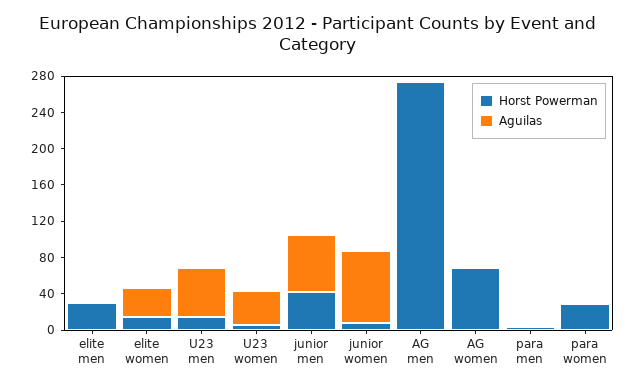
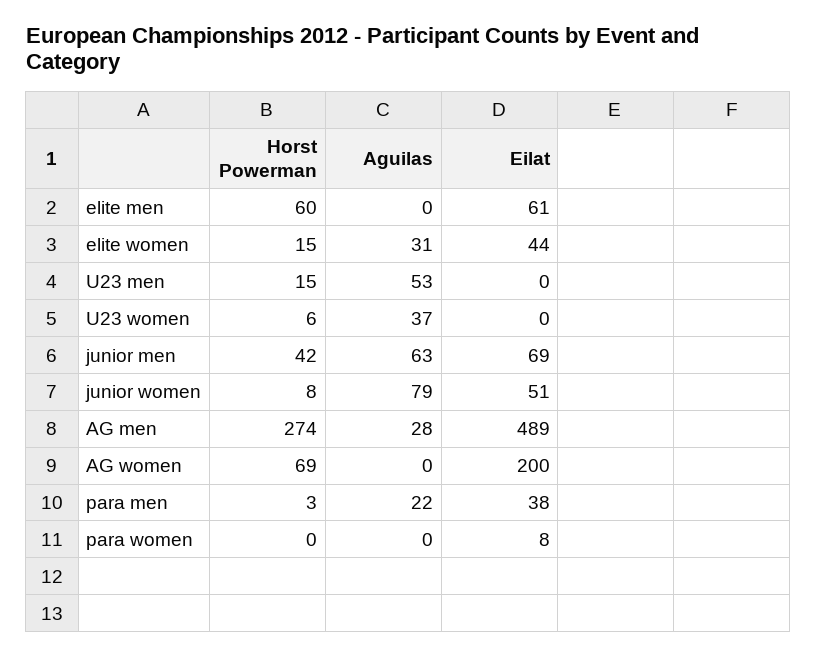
  {
    "Horst Powerman": {
-     "elite men": 30,
+     "elite men": 60,
      "elite women": 15,
      "U23 men": 15,
      "U23 women": 6,
      "junior men": 42,
      "junior women": 8,
      "AG men": 274,
      "AG women": 69,
      "para men": 3,
-     "para women": 30
+     "para women": 0
    },
    "Aguilas": {
      "elite men": 0,
      "elite women": 31,
      "U23 men": 53,
      "U23 women": 37,
      "junior men": 63,
      "junior women": 79,
-     "AG men": 0,
+     "AG men": 28,
      "AG women": 0,
-     "para men": 0,
+     "para men": 22,
      "para women": 0
-   }
+   },
+   "Eilat": {
+     "elite men": 61,
+     "elite women": 44,
+     "U23 men": 0,
+     "U23 women": 0,
+     "junior men": 69,
+     "junior women": 51,
+     "AG men": 489,
+     "AG women": 200,
+     "para men": 38,
+     "para women": 8
+   }
  }

